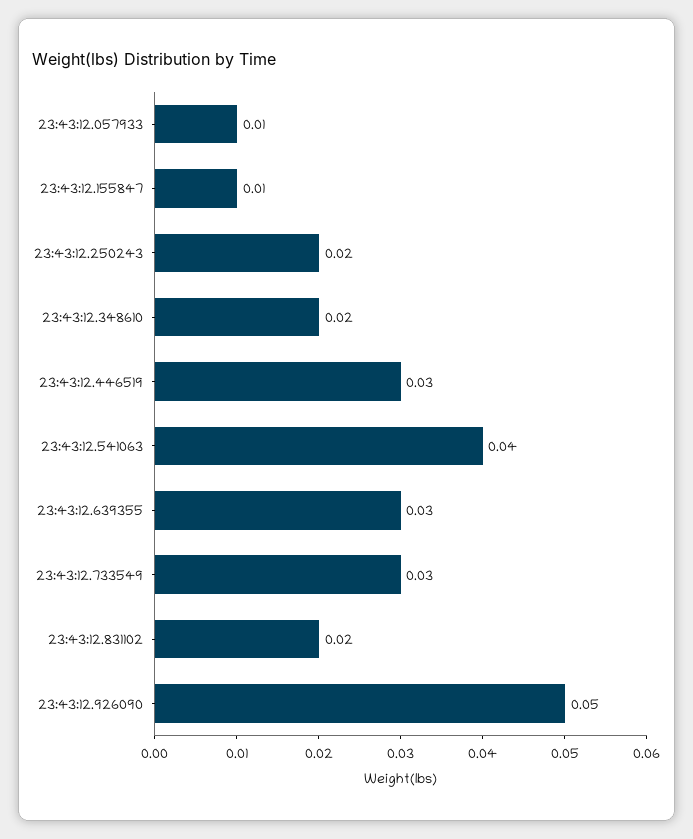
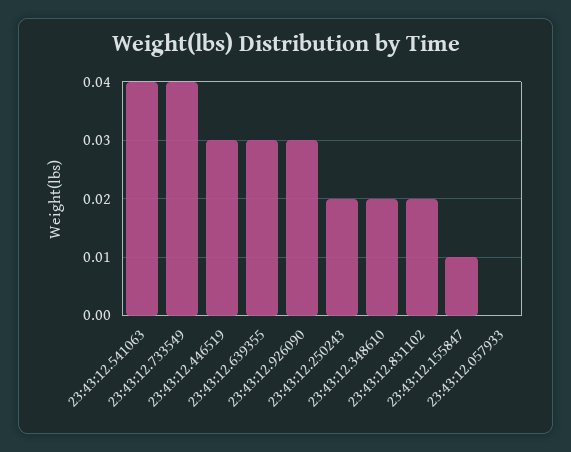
  {
-   "23:43:12.057933": 0.01,
+   "23:43:12.057933": 0,
    "23:43:12.155847": 0.01,
    "23:43:12.250243": 0.02,
    "23:43:12.348610": 0.02,
    "23:43:12.446519": 0.03,
    "23:43:12.541063": 0.04,
    "23:43:12.639355": 0.03,
-   "23:43:12.733549": 0.03,
+   "23:43:12.733549": 0.04,
    "23:43:12.831102": 0.02,
-   "23:43:12.926090": 0.05
+   "23:43:12.926090": 0.03
  }

